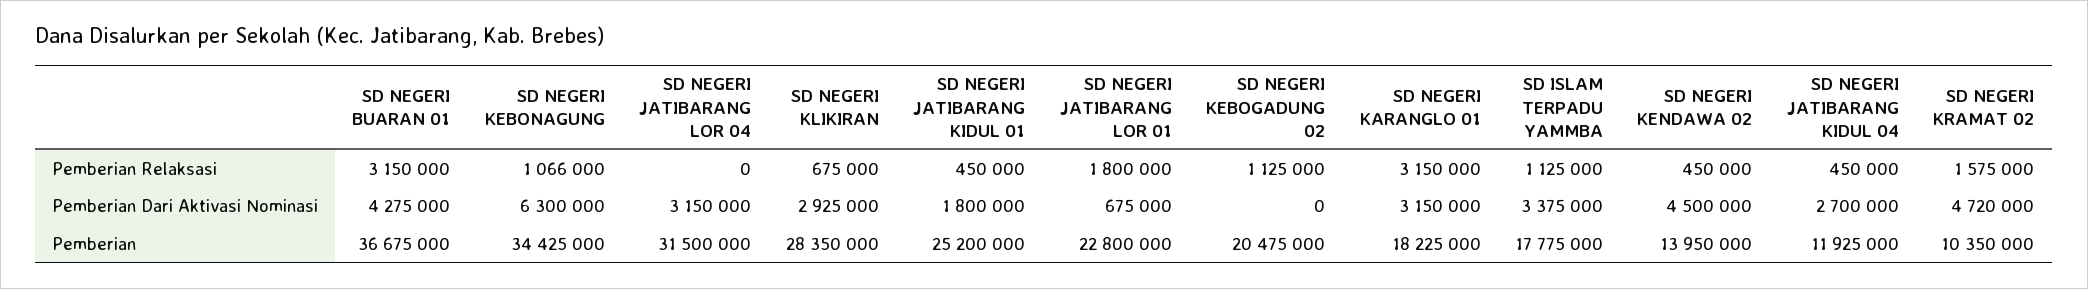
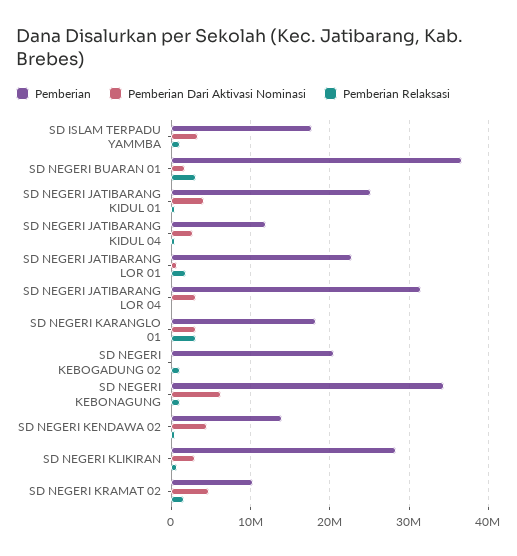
  {
    "Pemberian Relaksasi": {
      "SD NEGERI BUARAN 01": 3150000,
      "SD NEGERI KEBONAGUNG": 1066000,
      "SD NEGERI JATIBARANG LOR 04": 0,
      "SD NEGERI KLIKIRAN": 675000,
      "SD NEGERI JATIBARANG KIDUL 01": 450000,
      "SD NEGERI JATIBARANG LOR 01": 1800000,
      "SD NEGERI KEBOGADUNG 02": 1125000,
      "SD NEGERI KARANGLO 01": 3150000,
      "SD ISLAM TERPADU YAMMBA": 1125000,
      "SD NEGERI KENDAWA 02": 450000,
      "SD NEGERI JATIBARANG KIDUL 04": 450000,
      "SD NEGERI KRAMAT 02": 1575000
    },
    "Pemberian Dari Aktivasi Nominasi": {
-     "SD NEGERI BUARAN 01": 4275000,
+     "SD NEGERI BUARAN 01": 2000000,
      "SD NEGERI KEBONAGUNG": 6300000,
      "SD NEGERI JATIBARANG LOR 04": 3150000,
      "SD NEGERI KLIKIRAN": 2925000,
-     "SD NEGERI JATIBARANG KIDUL 01": 1800000,
+     "SD NEGERI JATIBARANG KIDUL 01": 4000000,
      "SD NEGERI JATIBARANG LOR 01": 675000,
      "SD NEGERI KEBOGADUNG 02": 0,
      "SD NEGERI KARANGLO 01": 3150000,
      "SD ISLAM TERPADU YAMMBA": 3375000,
      "SD NEGERI KENDAWA 02": 4500000,
      "SD NEGERI JATIBARANG KIDUL 04": 2700000,
      "SD NEGERI KRAMAT 02": 4720000
    },
    "Pemberian": {
      "SD NEGERI BUARAN 01": 36675000,
      "SD NEGERI KEBONAGUNG": 34425000,
      "SD NEGERI JATIBARANG LOR 04": 31500000,
      "SD NEGERI KLIKIRAN": 28350000,
      "SD NEGERI JATIBARANG KIDUL 01": 25200000,
      "SD NEGERI JATIBARANG LOR 01": 22800000,
      "SD NEGERI KEBOGADUNG 02": 20475000,
      "SD NEGERI KARANGLO 01": 18225000,
      "SD ISLAM TERPADU YAMMBA": 17775000,
      "SD NEGERI KENDAWA 02": 13950000,
      "SD NEGERI JATIBARANG KIDUL 04": 11925000,
      "SD NEGERI KRAMAT 02": 10350000
    }
  }

